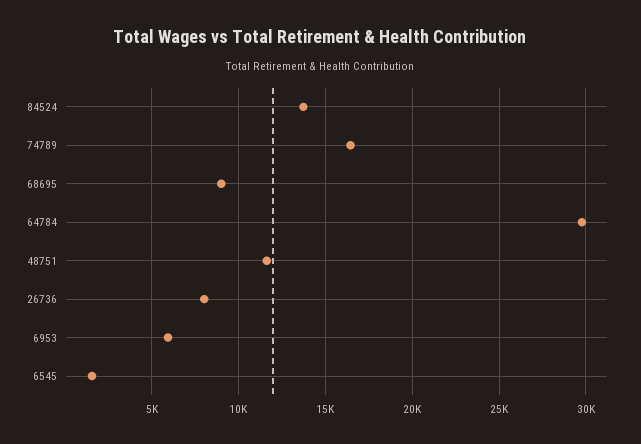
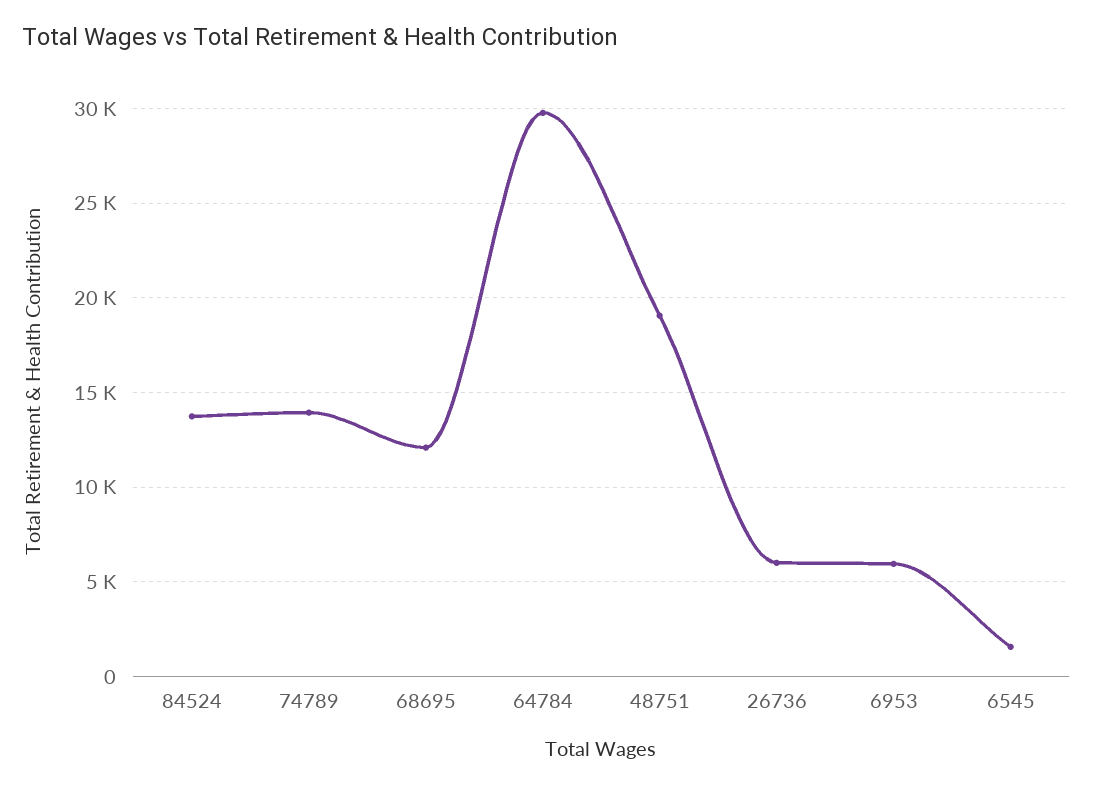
  {
    "84524": 13500,
-   "74789": 16500,
+   "74789": 14000,
-   "68695": 9000,
+   "68695": 12000,
    "64784": 30000,
-   "48751": 11500,
+   "48751": 19000,
-   "26736": 8000,
+   "26736": 6000,
    "6953": 6000,
    "6545": 1500
  }

